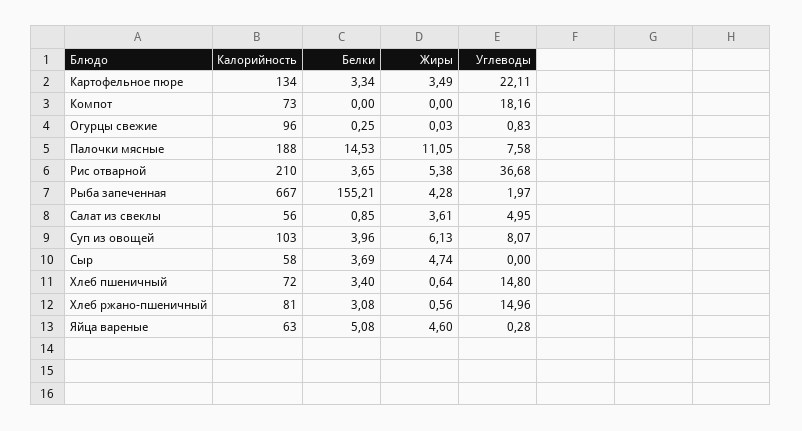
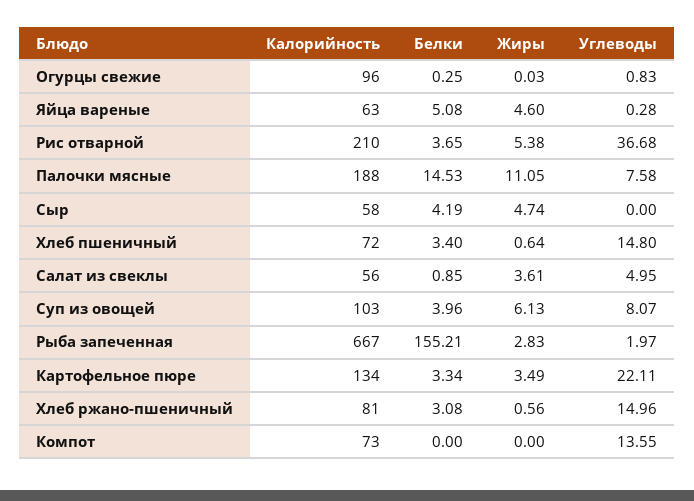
  {
    "Калорийность": {
      "Картофельное пюре": 134,
      "Компот": 73,
      "Огурцы свежие": 96,
      "Палочки мясные": 188,
      "Рис отварной": 210,
      "Рыба запеченная": 667,
      "Салат из свеклы": 56,
      "Суп из овощей": 103,
      "Сыр": 58,
      "Хлеб пшеничный": 72,
      "Хлеб ржано-пшеничный": 81,
      "Яйца вареные": 63
    },
    "Белки": {
      "Картофельное пюре": 3.34,
      "Компот": 0,
      "Огурцы свежие": 0.25,
      "Палочки мясные": 14.53,
      "Рис отварной": 3.65,
      "Рыба запеченная": 155.21,
      "Салат из свеклы": 0.85,
      "Суп из овощей": 3.96,
-     "Сыр": 3.69,
+     "Сыр": 4.19,
      "Хлеб пшеничный": 3.4,
      "Хлеб ржано-пшеничный": 3.08,
      "Яйца вареные": 5.08
    },
    "Жиры": {
      "Картофельное пюре": 3.49,
      "Компот": 0,
      "Огурцы свежие": 0.03,
      "Палочки мясные": 11.05,
      "Рис отварной": 5.38,
-     "Рыба запеченная": 4.28,
+     "Рыба запеченная": 2.83,
      "Салат из свеклы": 3.61,
      "Суп из овощей": 6.13,
      "Сыр": 4.74,
      "Хлеб пшеничный": 0.64,
      "Хлеб ржано-пшеничный": 0.56,
      "Яйца вареные": 4.6
    },
    "Углеводы": {
      "Картофельное пюре": 22.11,
-     "Компот": 18.16,
+     "Компот": 13.55,
      "Огурцы свежие": 0.83,
      "Палочки мясные": 7.58,
      "Рис отварной": 36.68,
      "Рыба запеченная": 1.97,
      "Салат из свеклы": 4.95,
      "Суп из овощей": 8.07,
      "Сыр": 0,
      "Хлеб пшеничный": 14.8,
      "Хлеб ржано-пшеничный": 14.96,
      "Яйца вареные": 0.28
    }
  }

